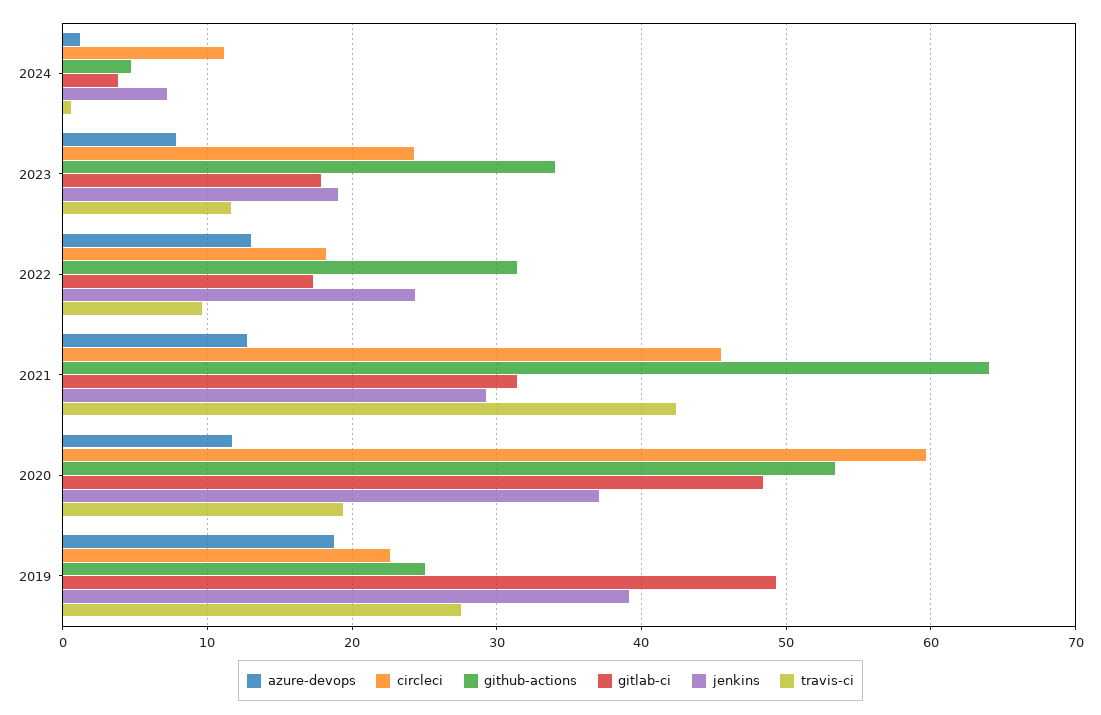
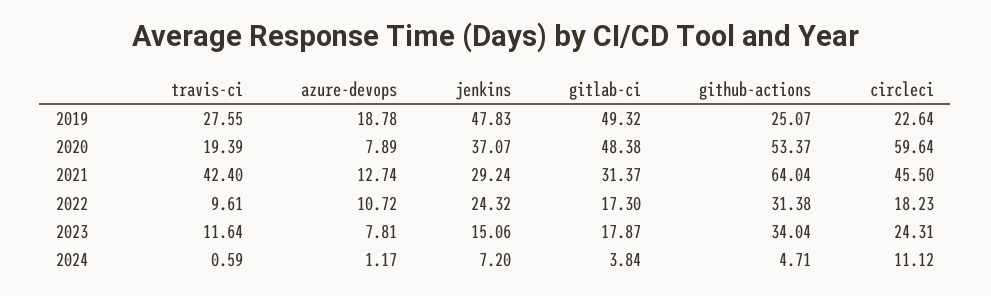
  {
    "azure-devops": {
      "2024": 1.17,
      "2023": 7.81,
-     "2022": 13,
+     "2022": 10.72,
      "2021": 12.74,
-     "2020": 12,
+     "2020": 7.89,
      "2019": 18.78
    },
    "circleci": {
      "2024": 11.12,
      "2023": 24.31,
      "2022": 18.23,
      "2021": 45.5,
      "2020": 59.64,
      "2019": 22.64
    },
    "github-actions": {
      "2024": 4.71,
      "2023": 34.04,
      "2022": 31.38,
      "2021": 64.04,
      "2020": 53.37,
      "2019": 25.07
    },
    "gitlab-ci": {
      "2024": 3.84,
      "2023": 17.87,
      "2022": 17.3,
      "2021": 31.37,
      "2020": 48.38,
      "2019": 49.32
    },
    "jenkins": {
      "2024": 7.2,
-     "2023": 19,
+     "2023": 15.06,
      "2022": 24.32,
      "2021": 29.24,
      "2020": 37.07,
-     "2019": 39
+     "2019": 47.83
    },
    "travis-ci": {
      "2024": 0.59,
      "2023": 11.64,
      "2022": 9.61,
      "2021": 42.4,
      "2020": 19.39,
      "2019": 27.55
    }
  }

